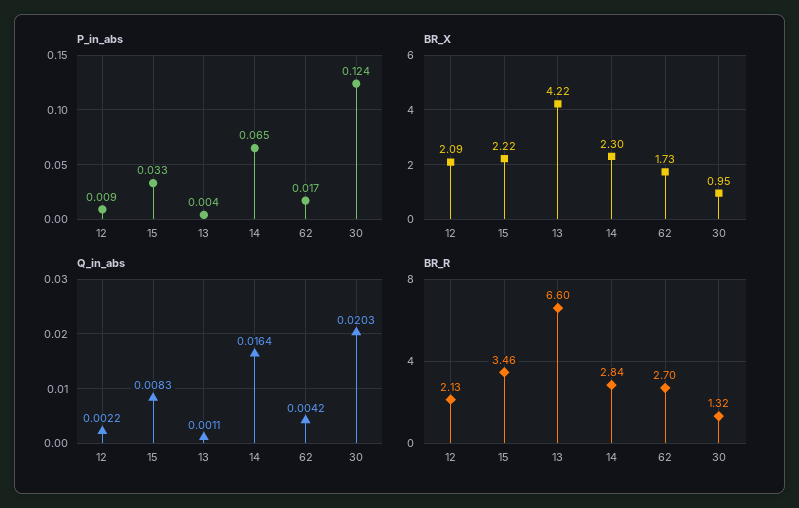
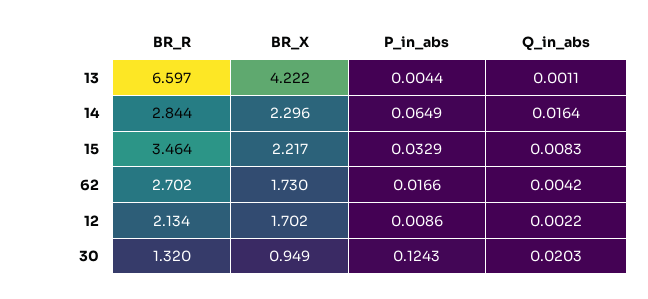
  {
    "P_in_abs": {
      "12": 0.0086,
      "15": 0.0329,
      "13": 0.0044,
      "14": 0.0649,
      "62": 0.0166,
      "30": 0.1243
    },
    "BR_X": {
-     "12": 2.09,
+     "12": 1.702,
      "15": 2.217,
      "13": 4.222,
      "14": 2.296,
      "62": 1.73,
      "30": 0.949
    },
    "Q_in_abs": {
      "12": 0.0022,
      "15": 0.0083,
      "13": 0.0011,
      "14": 0.0164,
      "62": 0.0042,
      "30": 0.0203
    },
    "BR_R": {
      "12": 2.134,
      "15": 3.464,
      "13": 6.597,
      "14": 2.844,
      "62": 2.702,
      "30": 1.32
    }
  }

